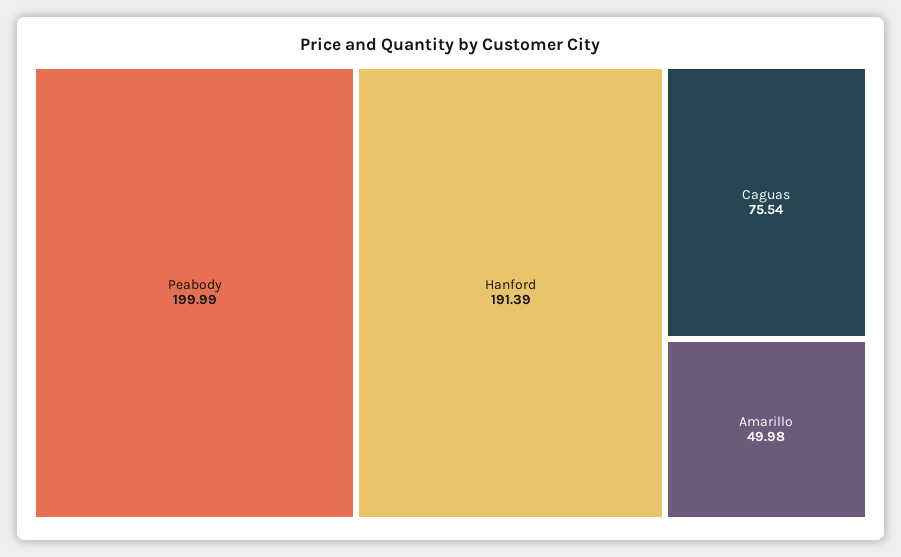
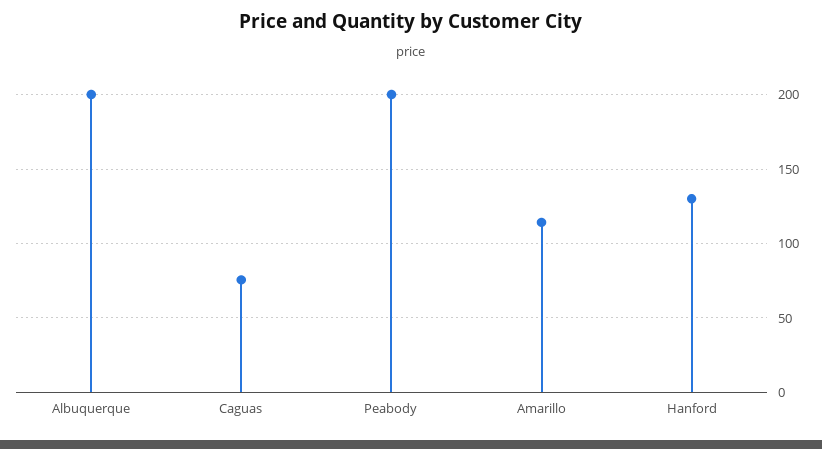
  {
    "Peabody": 199.99,
-   "Hanford": 191.39,
+   "Hanford": 130,
    "Caguas": 75.54,
-   "Amarillo": 49.98
+   "Amarillo": 115,
+   "Albuquerque": 200
  }

